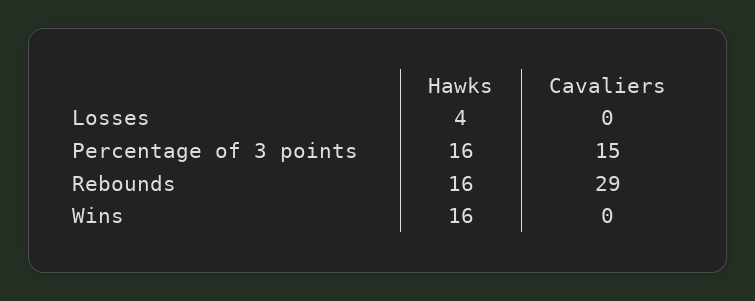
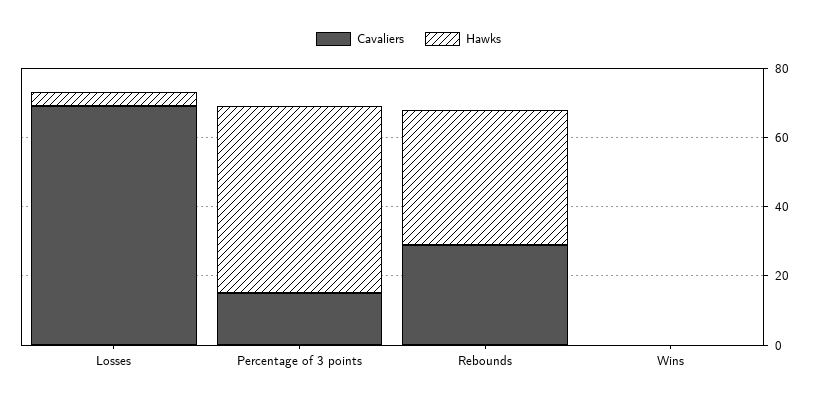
  {
    "Hawks": {
      "Losses": 4,
-     "Percentage of 3 points": 16,
+     "Percentage of 3 points": 55,
-     "Rebounds": 16,
+     "Rebounds": 40,
-     "Wins": 16
+     "Wins": 0
    },
    "Cavaliers": {
-     "Losses": 0,
+     "Losses": 70,
      "Percentage of 3 points": 15,
      "Rebounds": 29,
      "Wins": 0
    }
  }

